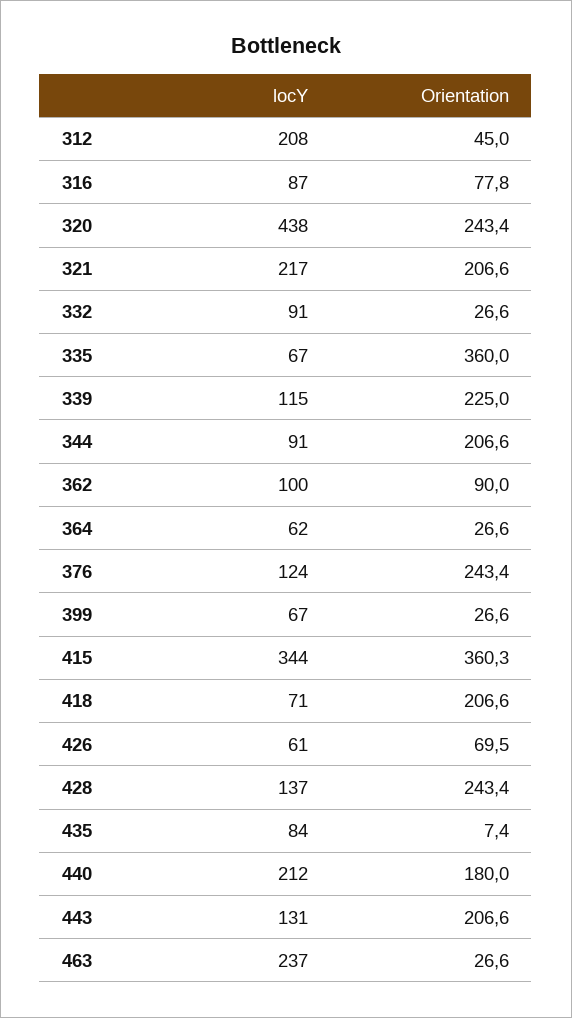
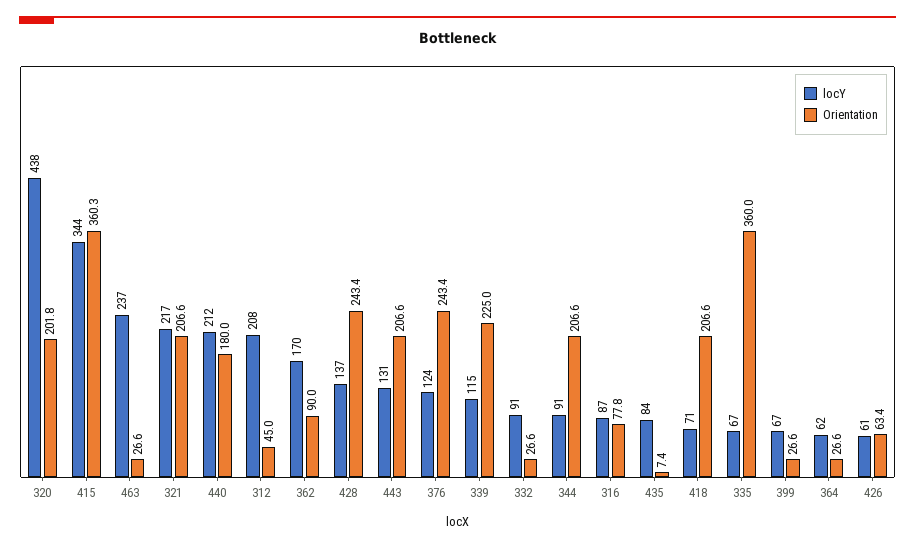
  {
    "locY": {
      "312": 208,
      "316": 87,
      "320": 438,
      "321": 217,
      "332": 91,
      "335": 67,
      "339": 115,
      "344": 91,
-     "362": 100,
+     "362": 170,
      "364": 62,
      "376": 124,
      "399": 67,
      "415": 344,
      "418": 71,
      "426": 61,
      "428": 137,
      "435": 84,
      "440": 212,
      "443": 131,
      "463": 237
    },
    "Orientation": {
      "312": 45,
      "316": 77.8,
-     "320": 243.4,
+     "320": 201.8,
      "321": 206.6,
      "332": 26.6,
      "335": 360,
      "339": 225,
      "344": 206.6,
      "362": 90,
      "364": 26.6,
      "376": 243.4,
      "399": 26.6,
      "415": 360.3,
      "418": 206.6,
-     "426": 69.5,
+     "426": 63.4,
      "428": 243.4,
      "435": 7.4,
      "440": 180,
      "443": 206.6,
      "463": 26.6
    }
  }

